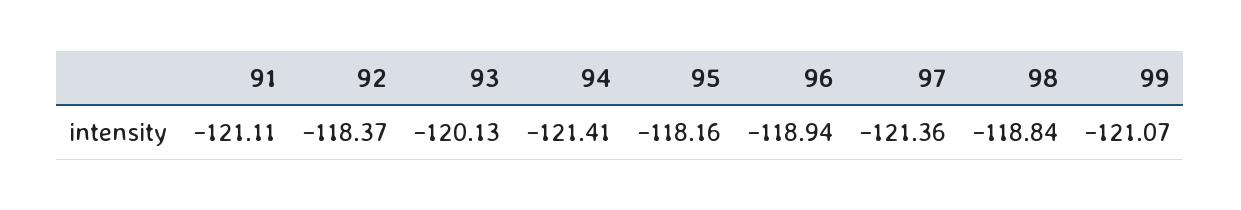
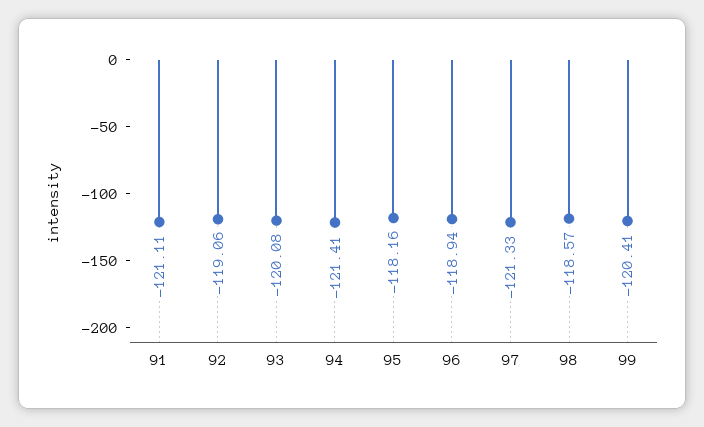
  {
    "91": -121.11,
-   "92": -118.37,
+   "92": -119.06,
-   "93": -120.13,
+   "93": -120.08,
    "94": -121.41,
    "95": -118.16,
    "96": -118.94,
-   "97": -121.36,
+   "97": -121.33,
-   "98": -118.84,
+   "98": -118.57,
-   "99": -121.07
+   "99": -120.41
  }

